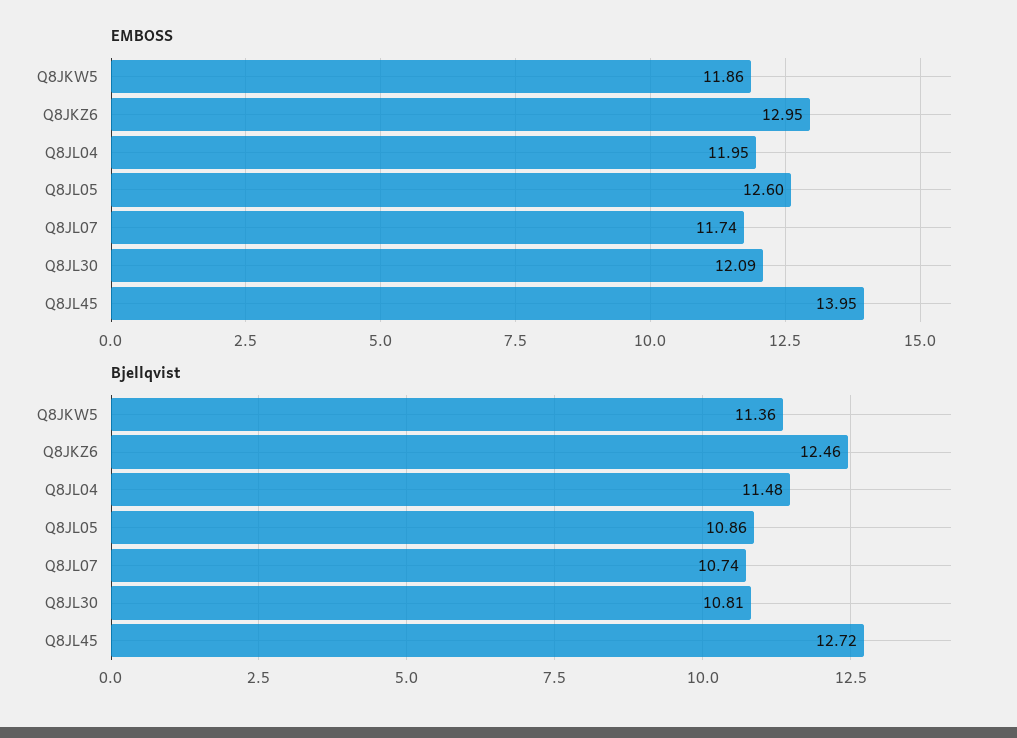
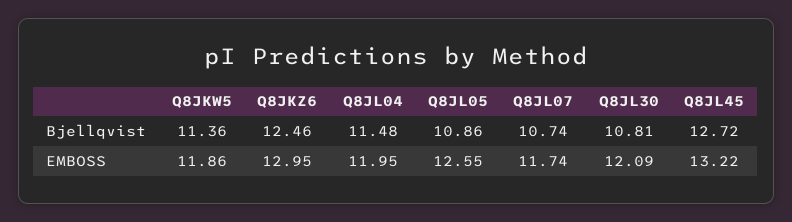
  {
    "EMBOSS": {
      "Q8JKW5": 11.86,
      "Q8JKZ6": 12.95,
      "Q8JL04": 11.95,
-     "Q8JL05": 12.6,
+     "Q8JL05": 12.55,
      "Q8JL07": 11.74,
      "Q8JL30": 12.09,
-     "Q8JL45": 13.95
+     "Q8JL45": 13.22
    },
    "Bjellqvist": {
      "Q8JKW5": 11.36,
      "Q8JKZ6": 12.46,
      "Q8JL04": 11.48,
      "Q8JL05": 10.86,
      "Q8JL07": 10.74,
      "Q8JL30": 10.81,
      "Q8JL45": 12.72
    }
  }

